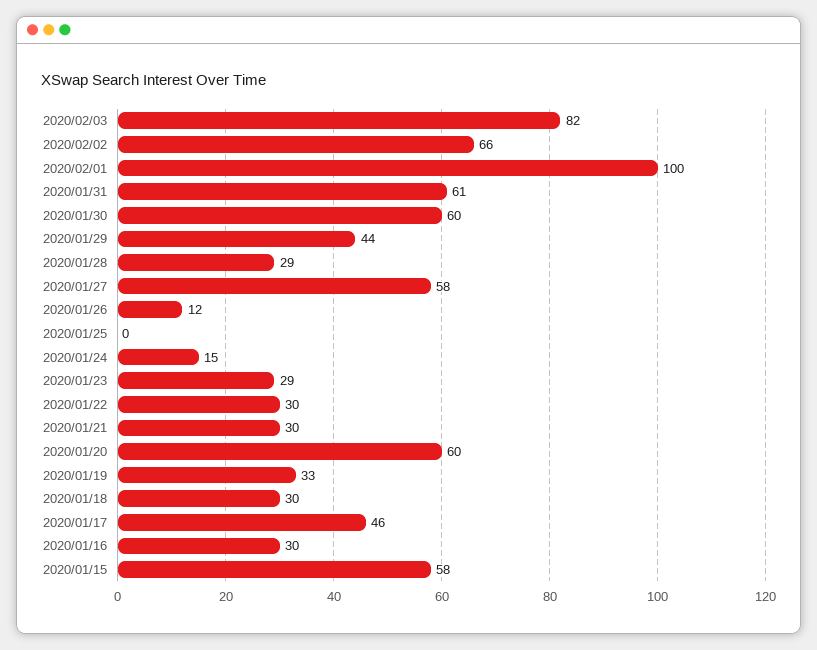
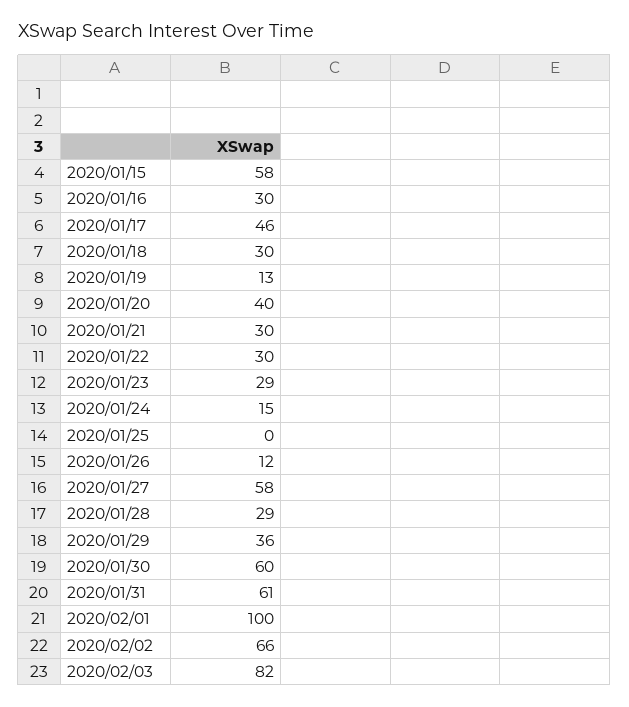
  {
    "2020/02/03": 82,
    "2020/02/02": 66,
    "2020/02/01": 100,
    "2020/01/31": 61,
    "2020/01/30": 60,
-   "2020/01/29": 44,
+   "2020/01/29": 36,
    "2020/01/28": 29,
    "2020/01/27": 58,
    "2020/01/26": 12,
    "2020/01/25": 0,
    "2020/01/24": 15,
    "2020/01/23": 29,
    "2020/01/22": 30,
    "2020/01/21": 30,
-   "2020/01/20": 60,
+   "2020/01/20": 40,
-   "2020/01/19": 33,
+   "2020/01/19": 13,
    "2020/01/18": 30,
    "2020/01/17": 46,
    "2020/01/16": 30,
    "2020/01/15": 58
  }

